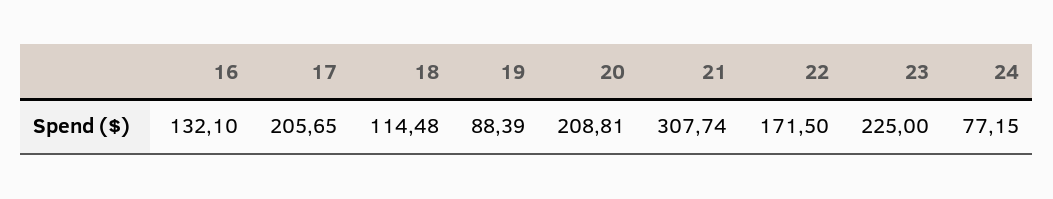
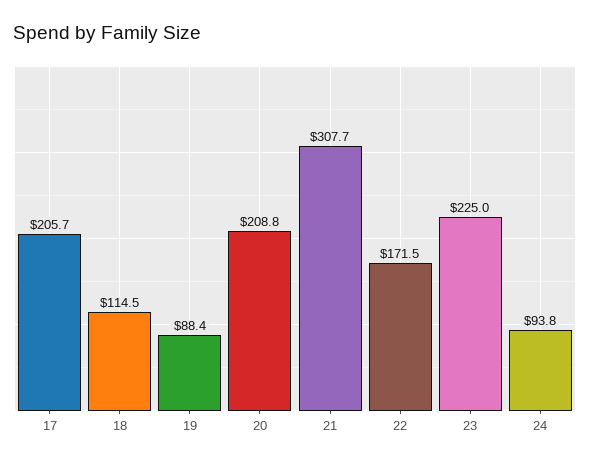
  {
-   "16": 132.1,
    "17": 205.65,
    "18": 114.48,
    "19": 88.39,
    "20": 208.81,
    "21": 307.74,
    "22": 171.5,
    "23": 225,
-   "24": 77.15
+   "24": 93.8
  }

